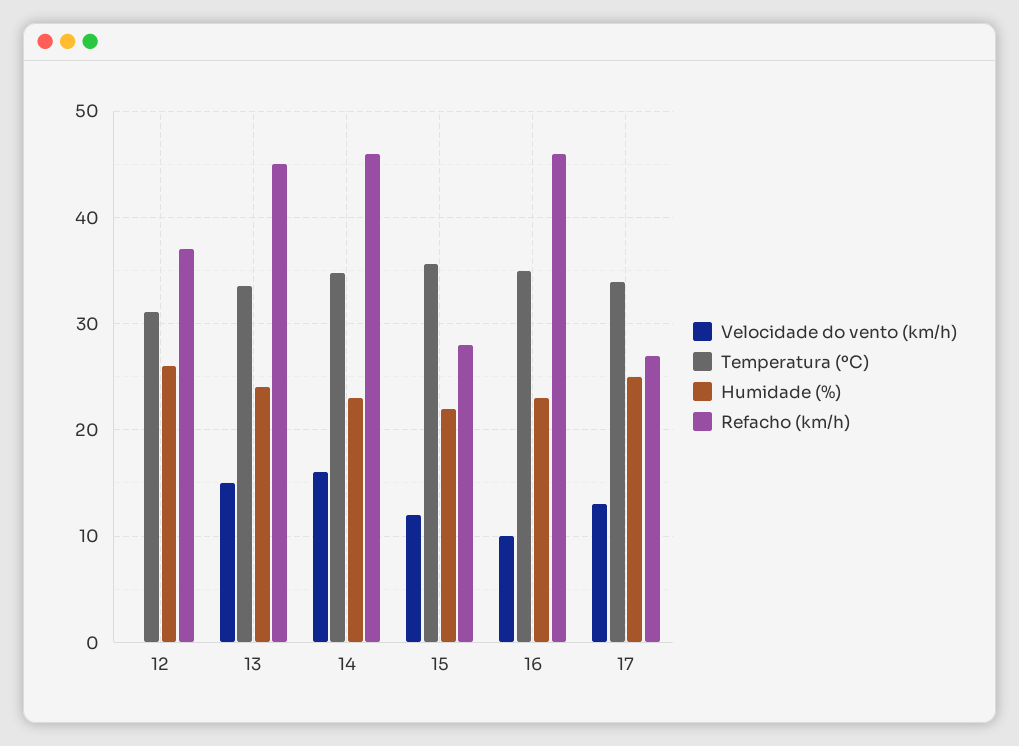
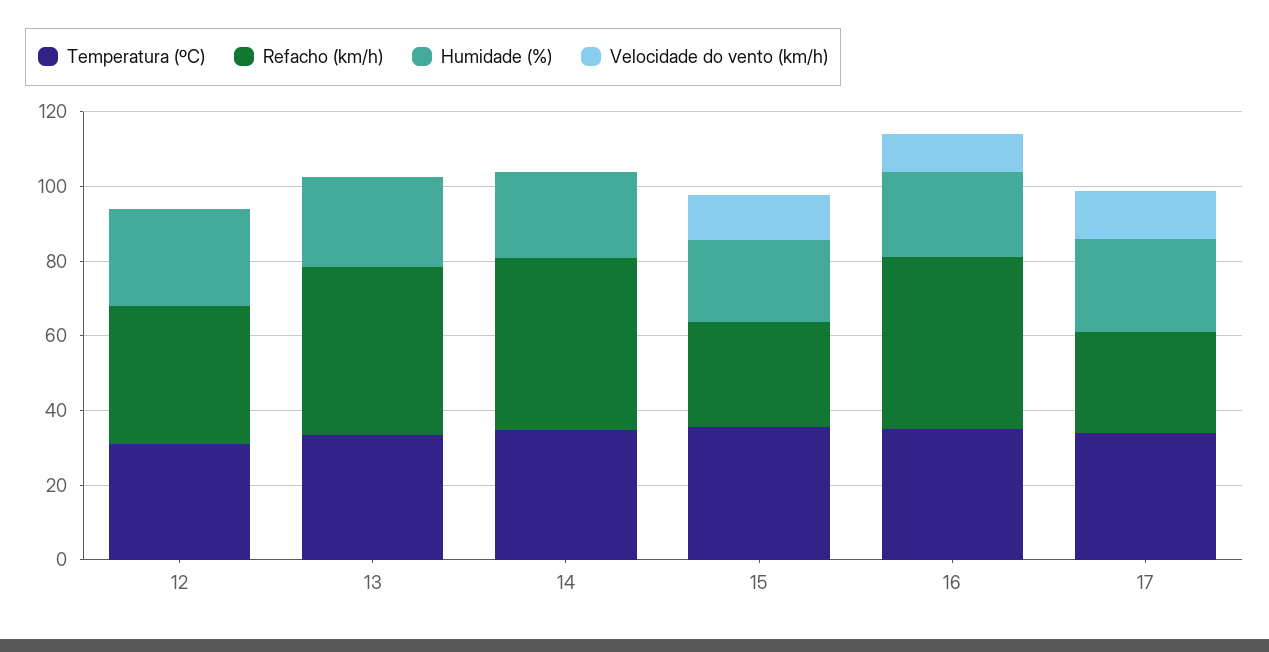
  {
    "Velocidade do vento (km/h)": {
      "12": 0,
-     "13": 15,
+     "13": 0,
-     "14": 16,
+     "14": 0,
      "15": 12,
      "16": 10,
      "17": 13
    },
    "Temperatura (ºC)": {
      "12": 31,
      "13": 34,
      "14": 35,
      "15": 36,
      "16": 35,
      "17": 34
    },
    "Humidade (%)": {
      "12": 26,
      "13": 24,
      "14": 23,
      "15": 22,
      "16": 23,
      "17": 25
    },
    "Refacho (km/h)": {
      "12": 37,
      "13": 45,
      "14": 46,
      "15": 28,
      "16": 46,
      "17": 27
    }
  }

